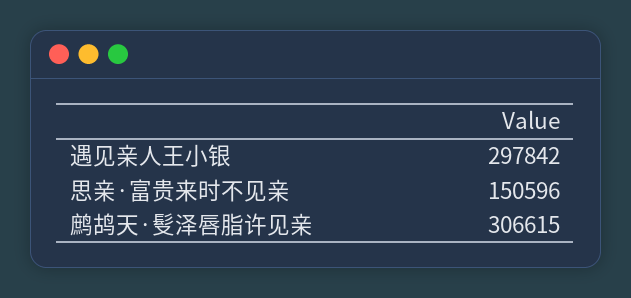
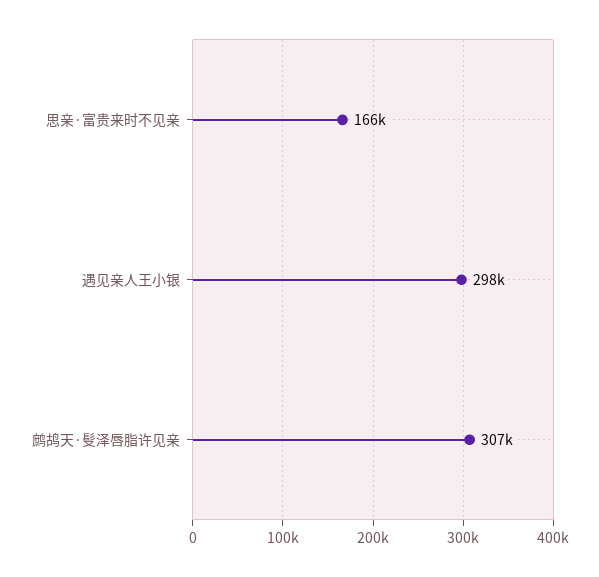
  {
    "遇见亲人王小银": 297842,
-   "思亲·富贵来时不见亲": 150596,
+   "思亲·富贵来时不见亲": 166000,
    "鹧鸪天·䯭泽唇脂许见亲": 306615
  }

